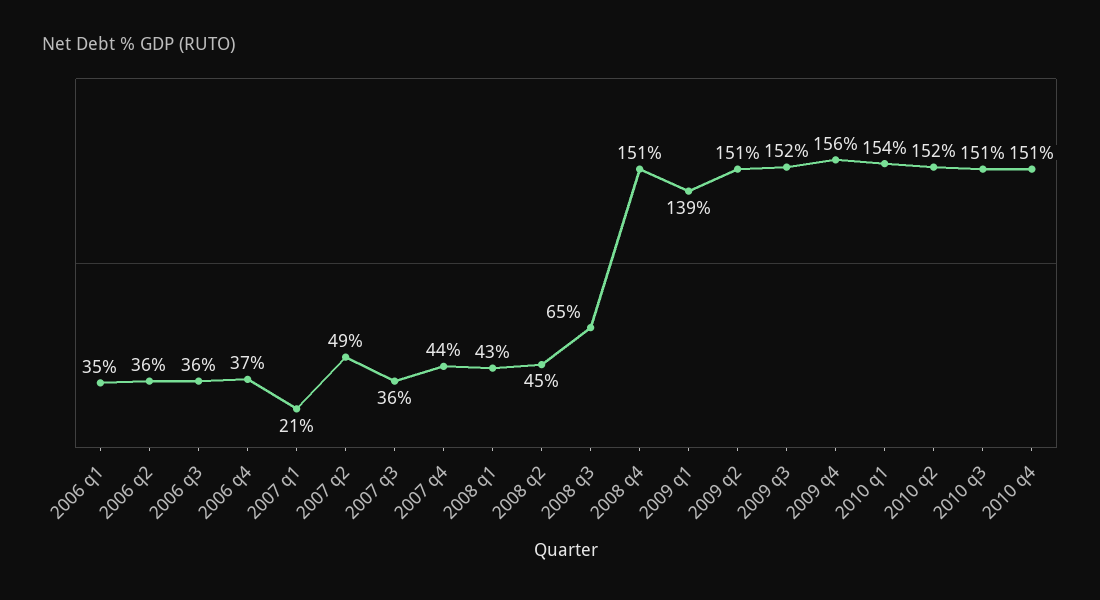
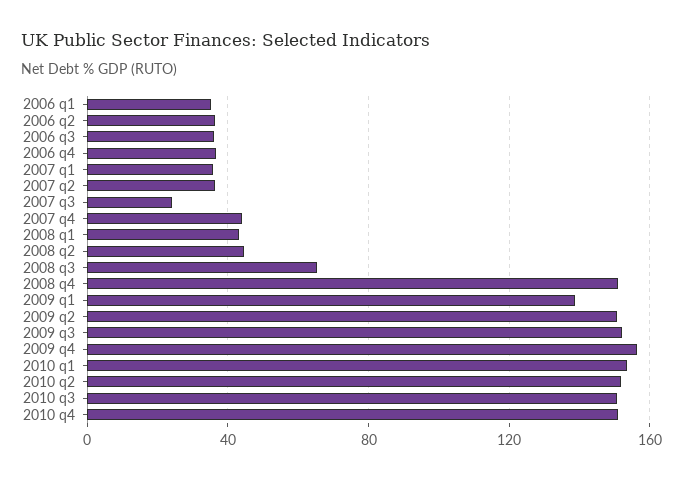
  {
    "2006 q1": 35,
    "2006 q2": 36,
    "2006 q3": 36,
    "2006 q4": 37,
-   "2007 q1": 21,
+   "2007 q1": 35,
-   "2007 q2": 49,
+   "2007 q2": 35,
-   "2007 q3": 36,
+   "2007 q3": 25,
    "2007 q4": 44,
    "2008 q1": 43,
    "2008 q2": 45,
    "2008 q3": 65,
    "2008 q4": 151,
    "2009 q1": 139,
    "2009 q2": 151,
    "2009 q3": 152,
    "2009 q4": 156,
    "2010 q1": 154,
    "2010 q2": 152,
    "2010 q3": 151,
    "2010 q4": 151
  }

